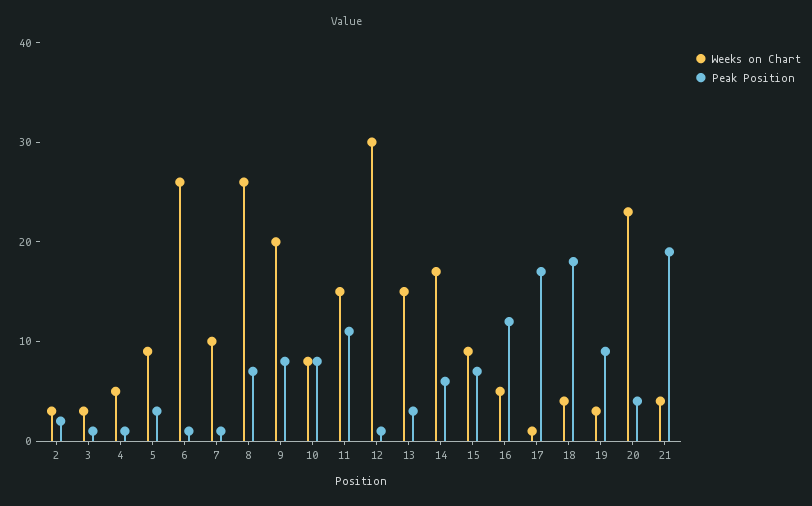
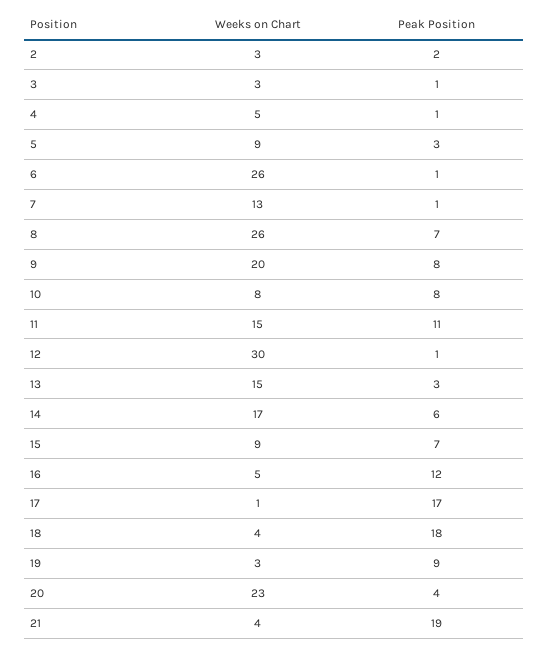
  {
    "Weeks on Chart": {
      "2": 3,
      "3": 3,
      "4": 5,
      "5": 9,
      "6": 26,
-     "7": 10,
+     "7": 13,
      "8": 26,
      "9": 20,
      "10": 8,
      "11": 15,
      "12": 30,
      "13": 15,
      "14": 17,
      "15": 9,
      "16": 5,
      "17": 1,
      "18": 4,
      "19": 3,
      "20": 23,
      "21": 4
    },
    "Peak Position": {
      "2": 2,
      "3": 1,
      "4": 1,
      "5": 3,
      "6": 1,
      "7": 1,
      "8": 7,
      "9": 8,
      "10": 8,
      "11": 11,
      "12": 1,
      "13": 3,
      "14": 6,
      "15": 7,
      "16": 12,
      "17": 17,
      "18": 18,
      "19": 9,
      "20": 4,
      "21": 19
    }
  }

